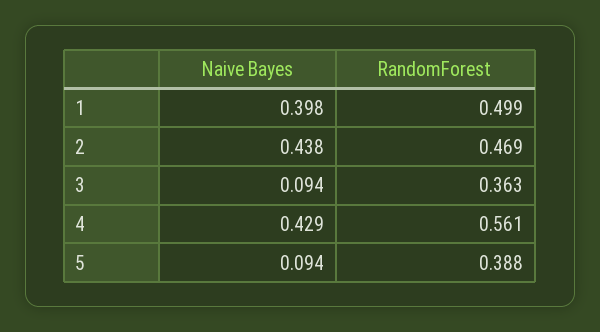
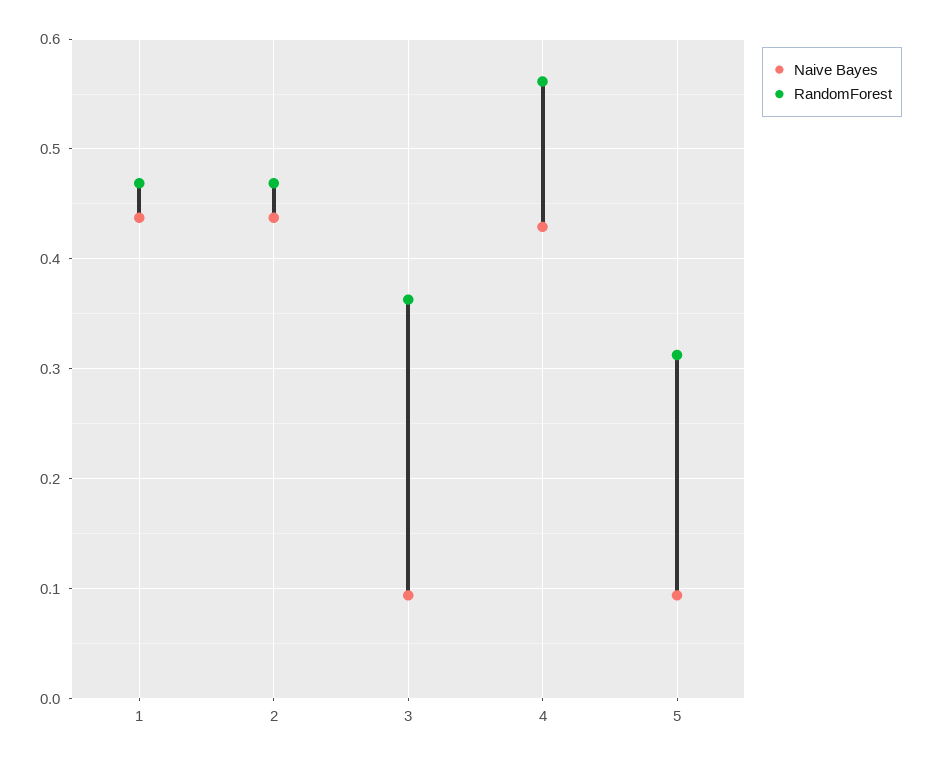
  {
    "Naive Bayes": {
-     "1": 0.398,
+     "1": 0.44,
      "2": 0.438,
      "3": 0.094,
      "4": 0.429,
      "5": 0.094
    },
    "RandomForest": {
-     "1": 0.499,
+     "1": 0.47,
      "2": 0.469,
      "3": 0.363,
      "4": 0.561,
-     "5": 0.388
+     "5": 0.31
    }
  }

